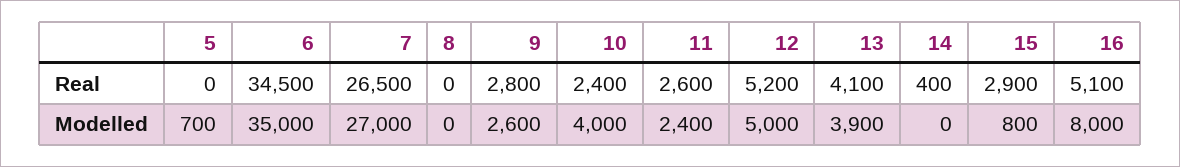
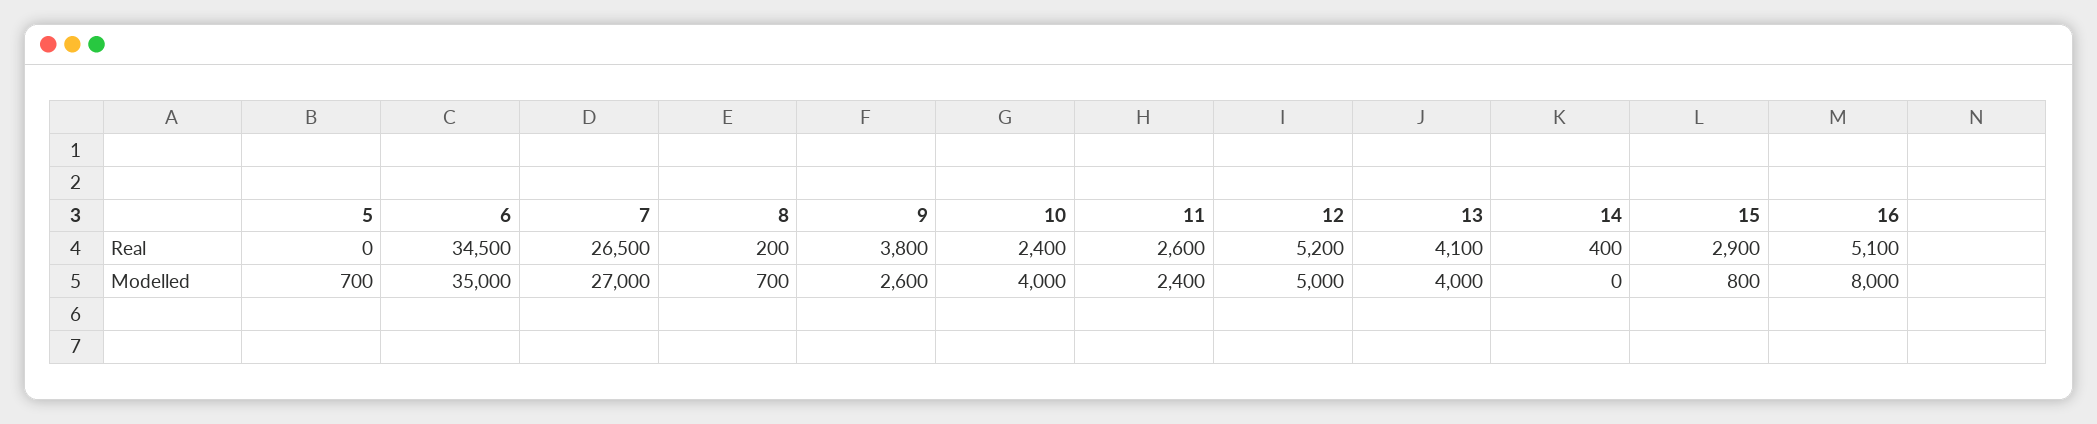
  {
    "5": {
      "Real": 0,
      "Modelled": 700
    },
    "6": {
      "Real": 34500,
      "Modelled": 35000
    },
    "7": {
      "Real": 26500,
      "Modelled": 27000
    },
    "8": {
-     "Real": 0,
+     "Real": 200,
-     "Modelled": 0
+     "Modelled": 700
    },
    "9": {
-     "Real": 2800,
+     "Real": 3800,
      "Modelled": 2600
    },
    "10": {
      "Real": 2400,
      "Modelled": 4000
    },
    "11": {
      "Real": 2600,
      "Modelled": 2400
    },
    "12": {
      "Real": 5200,
      "Modelled": 5000
    },
    "13": {
      "Real": 4100,
-     "Modelled": 3900
+     "Modelled": 4000
    },
    "14": {
      "Real": 400,
      "Modelled": 0
    },
    "15": {
      "Real": 2900,
      "Modelled": 800
    },
    "16": {
      "Real": 5100,
      "Modelled": 8000
    }
  }

